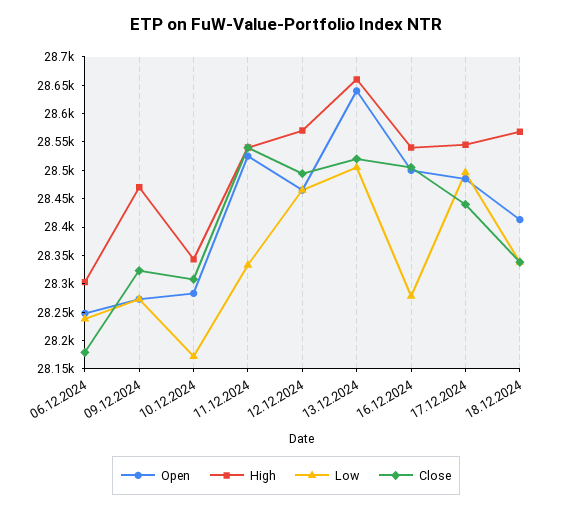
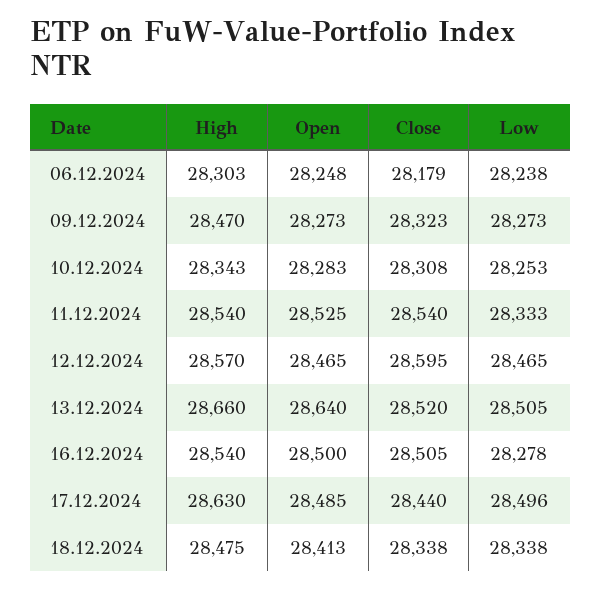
  {
    "Open": {
      "06.12.2024": 28248,
      "09.12.2024": 28273,
      "10.12.2024": 28283,
      "11.12.2024": 28525,
      "12.12.2024": 28465,
      "13.12.2024": 28640,
      "16.12.2024": 28500,
      "17.12.2024": 28485,
      "18.12.2024": 28413
    },
    "High": {
      "06.12.2024": 28303,
      "09.12.2024": 28470,
      "10.12.2024": 28343,
      "11.12.2024": 28540,
      "12.12.2024": 28570,
      "13.12.2024": 28660,
      "16.12.2024": 28540,
-     "17.12.2024": 28550,
+     "17.12.2024": 28630,
-     "18.12.2024": 28575
+     "18.12.2024": 28475
    },
    "Low": {
      "06.12.2024": 28238,
      "09.12.2024": 28273,
-     "10.12.2024": 28175,
+     "10.12.2024": 28253,
      "11.12.2024": 28333,
      "12.12.2024": 28465,
      "13.12.2024": 28505,
      "16.12.2024": 28278,
      "17.12.2024": 28496,
      "18.12.2024": 28338
    },
    "Close": {
      "06.12.2024": 28179,
      "09.12.2024": 28323,
      "10.12.2024": 28308,
      "11.12.2024": 28540,
-     "12.12.2024": 28500,
+     "12.12.2024": 28595,
      "13.12.2024": 28520,
      "16.12.2024": 28505,
      "17.12.2024": 28440,
      "18.12.2024": 28338
    }
  }

